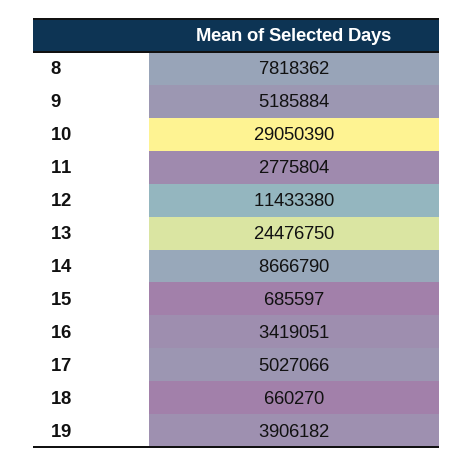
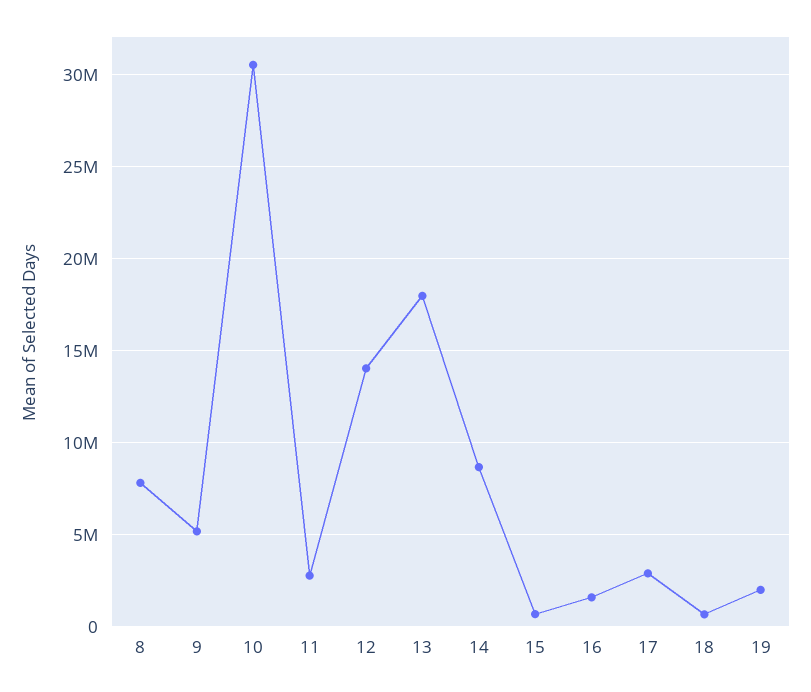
  {
    "8": 7818362,
    "9": 5185884,
-   "10": 29050390,
+   "10": 30500000,
    "11": 2775804,
-   "12": 11433380,
+   "12": 14000000,
-   "13": 24476750,
+   "13": 18000000,
    "14": 8666790,
    "15": 685597,
-   "16": 3419051,
+   "16": 1500000,
-   "17": 5027066,
+   "17": 3000000,
    "18": 660270,
-   "19": 3906182
+   "19": 2000000
  }

